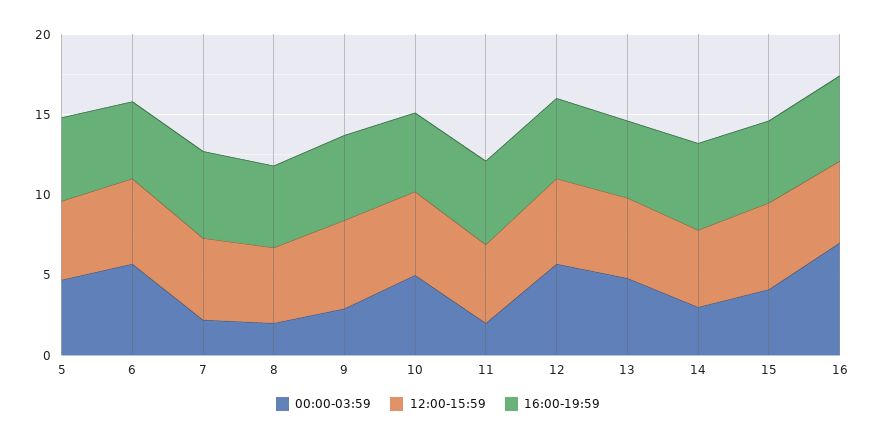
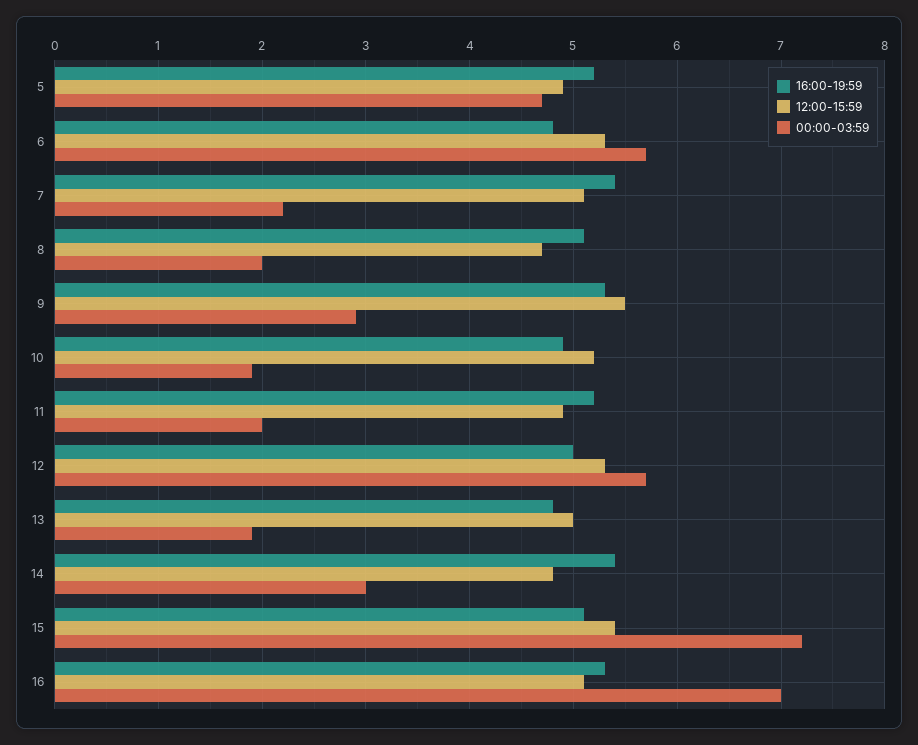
  {
    "00:00-03:59": {
      "5": 4.7,
      "6": 5.7,
      "7": 2.2,
      "8": 2,
      "9": 2.9,
-     "10": 5,
+     "10": 1.9,
      "11": 2,
      "12": 5.7,
-     "13": 5,
+     "13": 1.9,
      "14": 3,
-     "15": 4,
+     "15": 7.2,
      "16": 7
    },
    "12:00-15:59": {
      "5": 4.9,
      "6": 5.3,
      "7": 5.1,
      "8": 4.7,
      "9": 5.5,
      "10": 5.2,
      "11": 4.9,
      "12": 5.3,
      "13": 5,
      "14": 4.8,
      "15": 5.4,
      "16": 5.1
    },
    "16:00-19:59": {
      "5": 5.2,
      "6": 4.8,
      "7": 5.4,
      "8": 5.1,
      "9": 5.3,
      "10": 4.9,
      "11": 5.2,
      "12": 5,
      "13": 4.8,
      "14": 5.4,
      "15": 5.1,
      "16": 5.3
    }
  }

